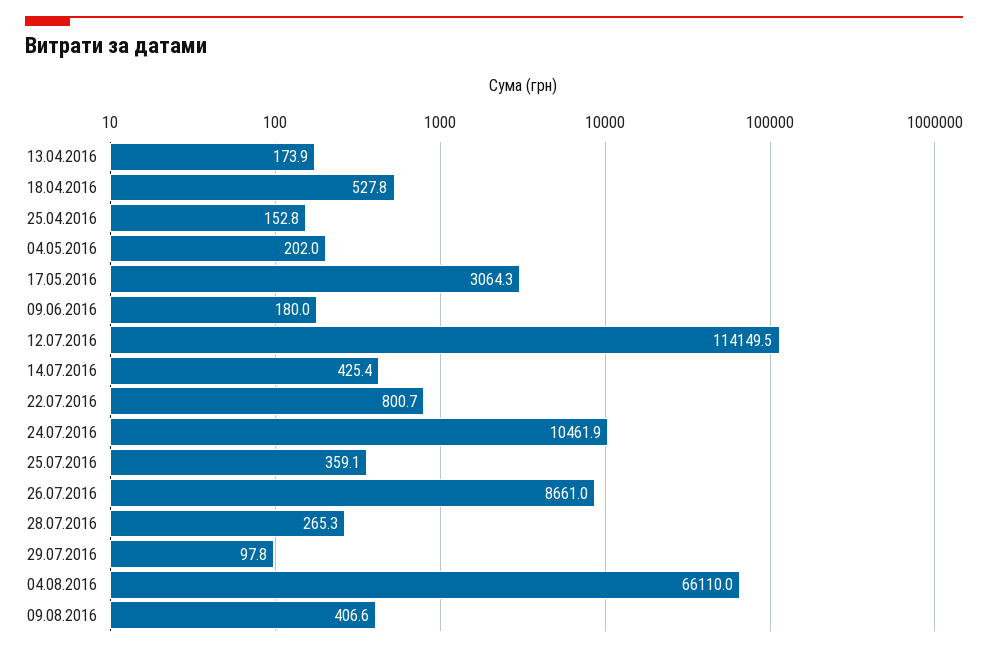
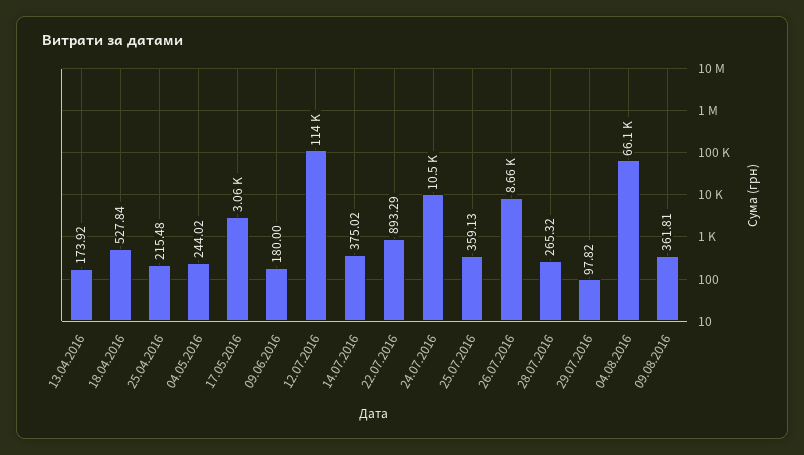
  {
    "13.04.2016": 173.92,
    "18.04.2016": 527.84,
-   "25.04.2016": 152.8,
+   "25.04.2016": 215.48,
-   "04.05.2016": 202,
+   "04.05.2016": 244.02,
    "17.05.2016": 3064.3,
    "09.06.2016": 180,
    "12.07.2016": 114149.5,
-   "14.07.2016": 425.4,
+   "14.07.2016": 375.02,
-   "22.07.2016": 800.7,
+   "22.07.2016": 893.29,
    "24.07.2016": 10461.9,
    "25.07.2016": 359.13,
    "26.07.2016": 8661,
    "28.07.2016": 265.32,
    "29.07.2016": 97.82,
    "04.08.2016": 66110,
-   "09.08.2016": 406.6
+   "09.08.2016": 361.81
  }

